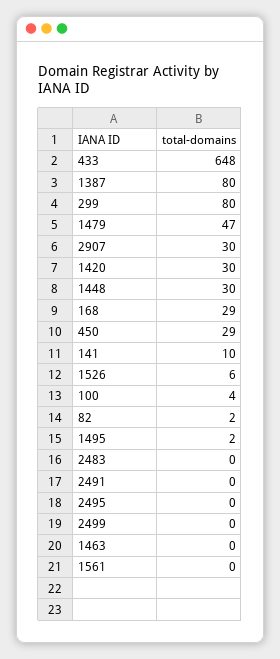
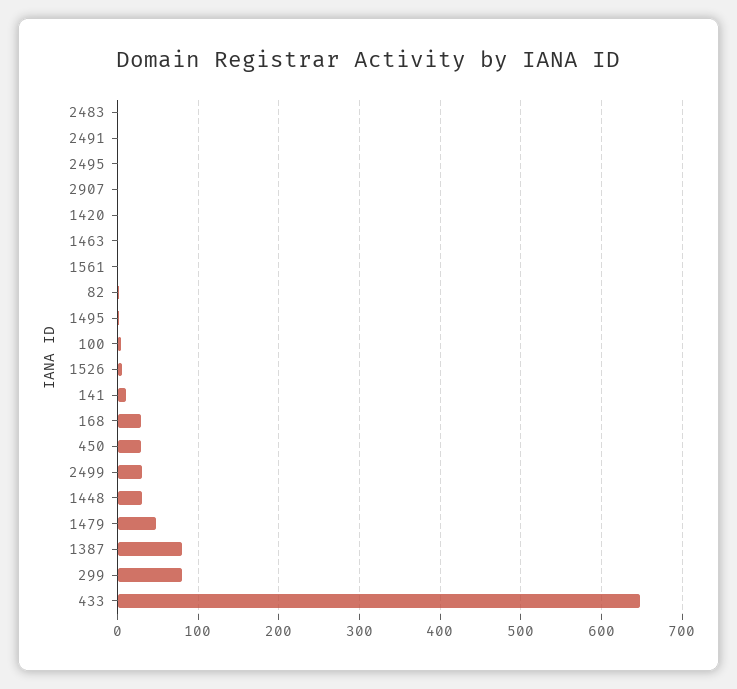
  {
    "433": 648,
    "1387": 80,
    "299": 80,
    "1479": 47,
-   "2907": 30,
+   "2907": 0,
-   "1420": 30,
+   "1420": 0,
    "1448": 30,
    "168": 29,
    "450": 29,
    "141": 10,
    "1526": 6,
    "100": 4,
    "82": 2,
    "1495": 2,
    "2483": 0,
    "2491": 0,
    "2495": 0,
-   "2499": 0,
+   "2499": 30,
    "1463": 0,
    "1561": 0
  }

